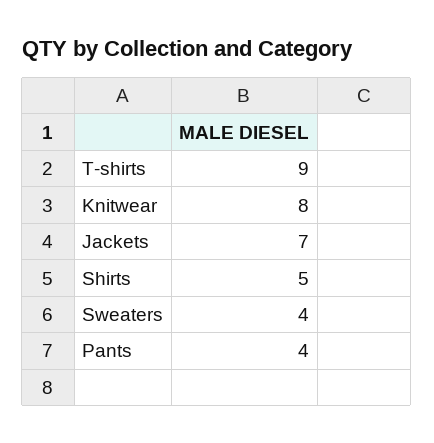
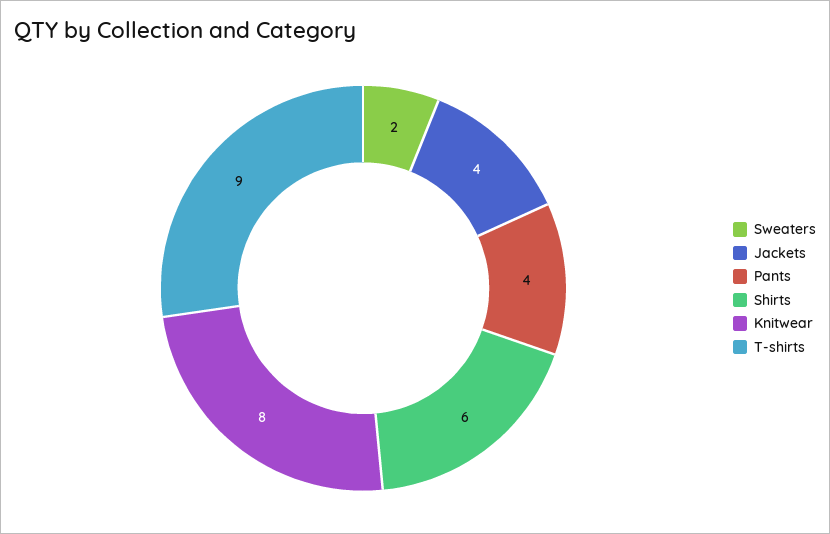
  {
    "T-shirts": 9,
    "Knitwear": 8,
-   "Jackets": 7,
+   "Jackets": 4,
-   "Shirts": 5,
+   "Shirts": 6,
-   "Sweaters": 4,
+   "Sweaters": 2,
    "Pants": 4
  }

